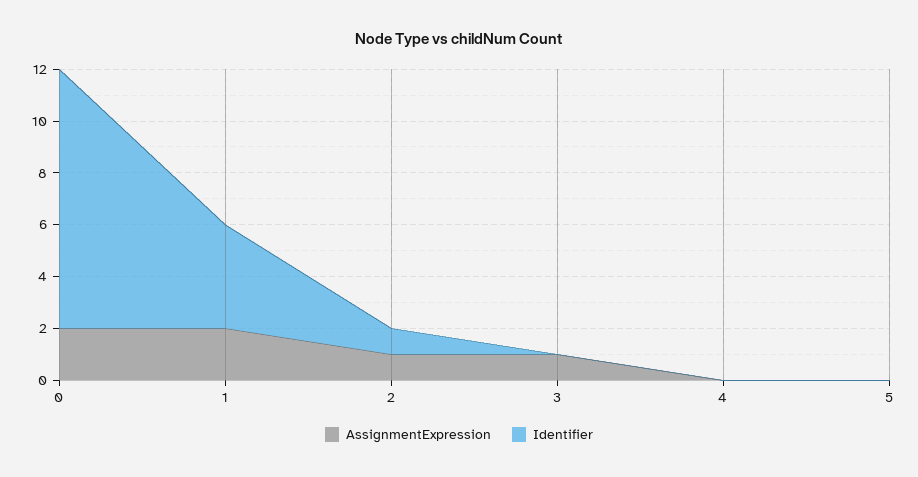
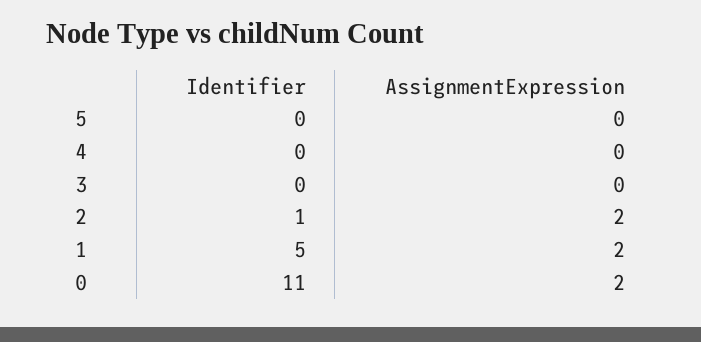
  {
    "AssignmentExpression": {
      "0": 2,
      "1": 2,
-     "2": 1,
+     "2": 2,
-     "3": 1,
+     "3": 0,
      "4": 0,
      "5": 0
    },
    "Identifier": {
-     "0": 10,
+     "0": 11,
-     "1": 4,
+     "1": 5,
      "2": 1,
      "3": 0,
      "4": 0,
      "5": 0
    }
  }

